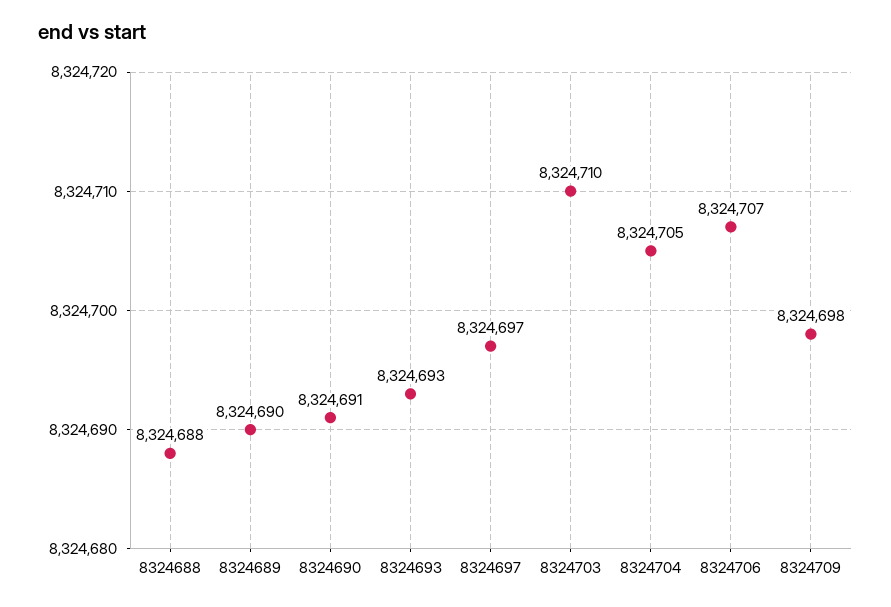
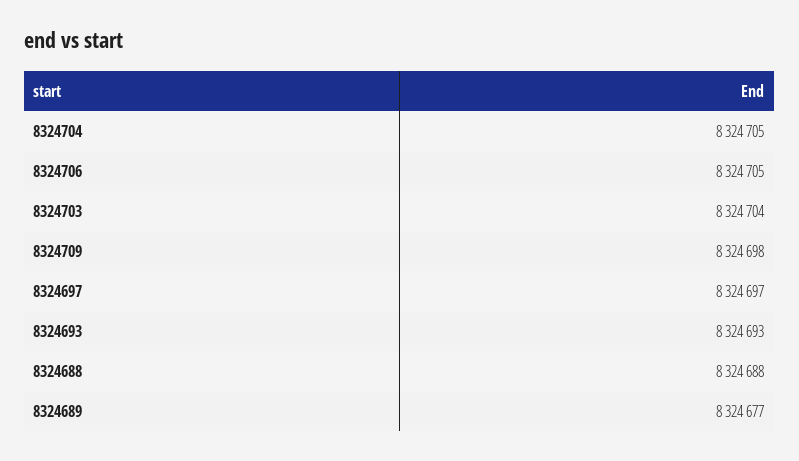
  {
    "8324688": 8324688,
-   "8324689": 8324690,
+   "8324689": 8324677,
-   "8324690": 8324691,
    "8324693": 8324693,
    "8324697": 8324697,
-   "8324703": 8324710,
+   "8324703": 8324704,
    "8324704": 8324705,
-   "8324706": 8324707,
+   "8324706": 8324705,
    "8324709": 8324698
  }

